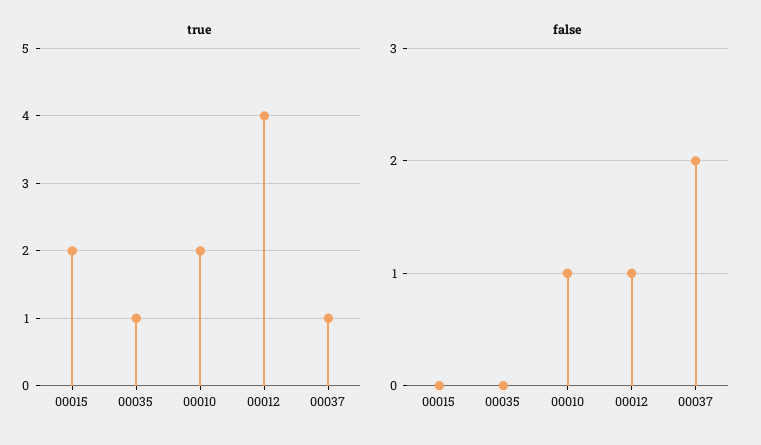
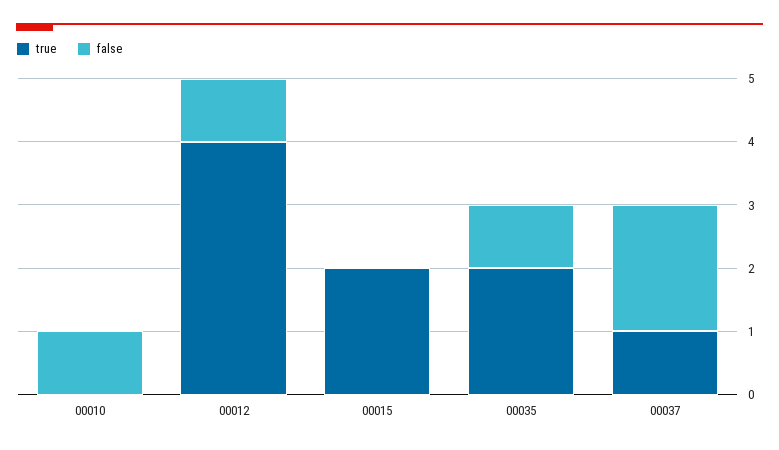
  {
    "true": {
      "00015": 2,
-     "00035": 1,
+     "00035": 2,
-     "00010": 2,
+     "00010": 0,
      "00012": 4,
      "00037": 1
    },
    "false": {
      "00015": 0,
-     "00035": 0,
+     "00035": 1,
      "00010": 1,
      "00012": 1,
      "00037": 2
    }
  }

